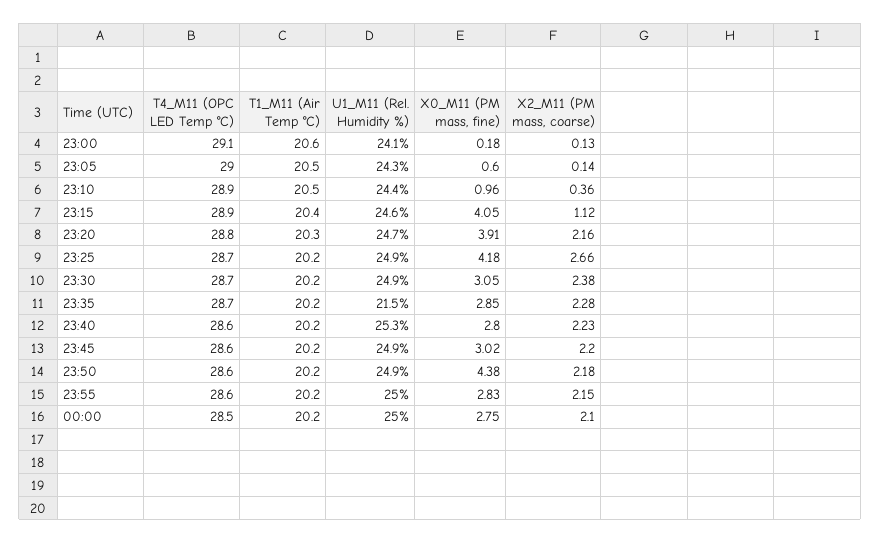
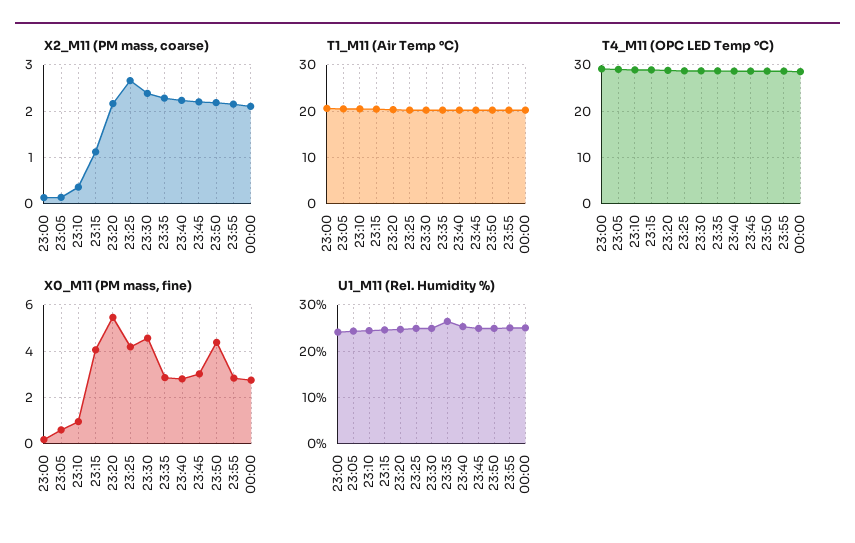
  {
    "T4_M11 (OPC LED Temp °C)": {
      "23:00": 29.1,
      "23:05": 29,
      "23:10": 28.9,
      "23:15": 28.9,
      "23:20": 28.8,
      "23:25": 28.7,
      "23:30": 28.7,
      "23:35": 28.7,
      "23:40": 28.6,
      "23:45": 28.6,
      "23:50": 28.6,
      "23:55": 28.6,
      "00:00": 28.5
    },
    "T1_M11 (Air Temp °C)": {
      "23:00": 20.6,
      "23:05": 20.5,
      "23:10": 20.5,
      "23:15": 20.4,
      "23:20": 20.3,
      "23:25": 20.2,
      "23:30": 20.2,
      "23:35": 20.2,
      "23:40": 20.2,
      "23:45": 20.2,
      "23:50": 20.2,
      "23:55": 20.2,
      "00:00": 20.2
    },
    "U1_M11 (Rel. Humidity %)": {
      "23:00": 24.1,
      "23:05": 24.3,
      "23:10": 24.4,
      "23:15": 24.6,
      "23:20": 24.7,
      "23:25": 24.9,
      "23:30": 24.9,
-     "23:35": 21.5,
+     "23:35": 26,
      "23:40": 25.3,
      "23:45": 24.9,
      "23:50": 24.9,
      "23:55": 25,
      "00:00": 25
    },
    "X0_M11 (PM mass, fine)": {
      "23:00": 0.18,
      "23:05": 0.6,
      "23:10": 0.96,
      "23:15": 4.05,
-     "23:20": 3.91,
+     "23:20": 5.5,
      "23:25": 4.18,
-     "23:30": 3.05,
+     "23:30": 4.5,
      "23:35": 2.85,
      "23:40": 2.8,
      "23:45": 3.02,
      "23:50": 4.38,
      "23:55": 2.83,
      "00:00": 2.75
    },
    "X2_M11 (PM mass, coarse)": {
      "23:00": 0.13,
      "23:05": 0.14,
      "23:10": 0.36,
      "23:15": 1.12,
      "23:20": 2.16,
      "23:25": 2.66,
      "23:30": 2.38,
      "23:35": 2.28,
      "23:40": 2.23,
      "23:45": 2.2,
      "23:50": 2.18,
      "23:55": 2.15,
      "00:00": 2.1
    }
  }

